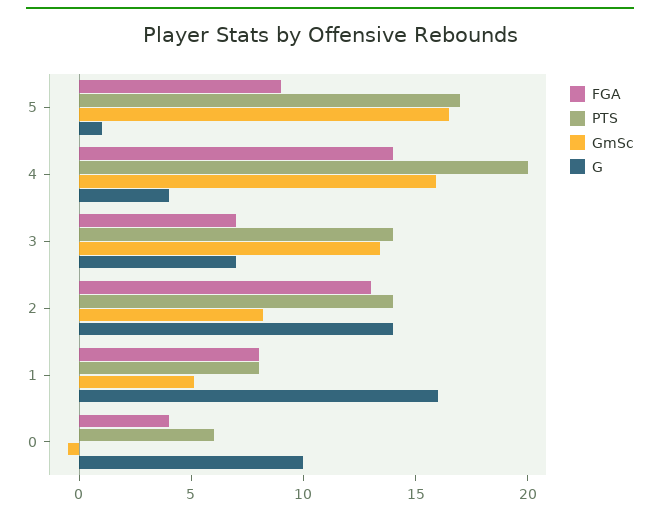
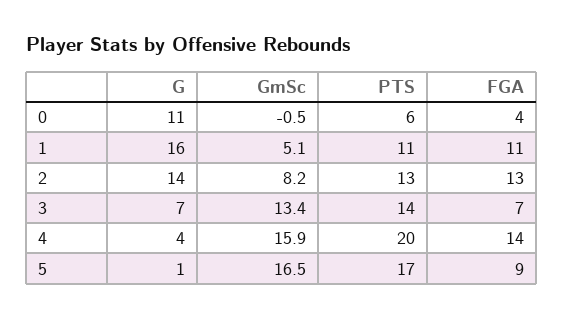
  {
    "FGA": {
      "5": 9,
      "4": 14,
      "3": 7,
      "2": 13,
-     "1": 8,
+     "1": 11,
      "0": 4
    },
    "PTS": {
      "5": 17,
      "4": 20,
      "3": 14,
-     "2": 14,
+     "2": 13,
-     "1": 8,
+     "1": 11,
      "0": 6
    },
    "GmSc": {
      "5": 16.5,
      "4": 15.9,
      "3": 13.4,
      "2": 8.2,
      "1": 5.1,
      "0": -0.5
    },
    "G": {
      "5": 1,
      "4": 4,
      "3": 7,
      "2": 14,
      "1": 16,
-     "0": 10
+     "0": 11
    }
  }

